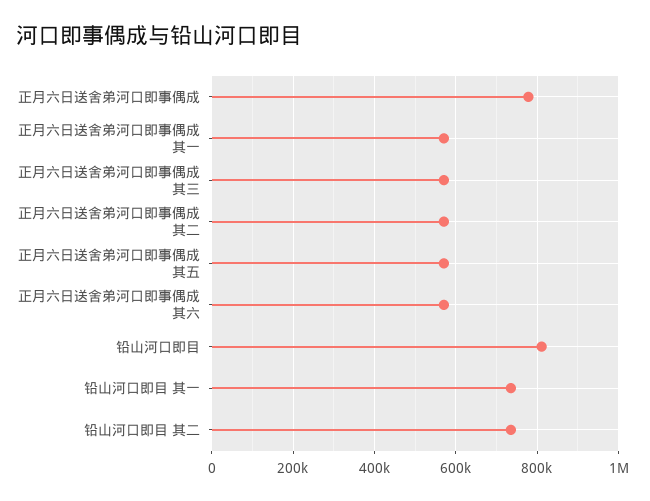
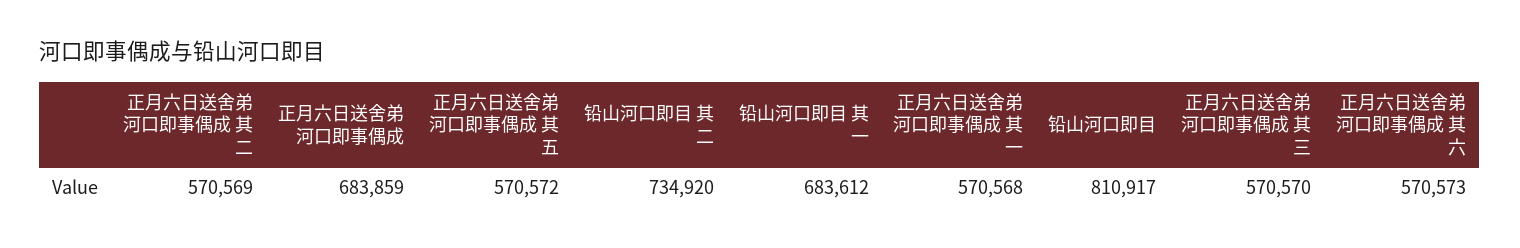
  {
-   "正月六日送舍弟河口即事偶成": 780000,
+   "正月六日送舍弟河口即事偶成": 683859,
    "正月六日送舍弟河口即事偶成 其一": 570568,
    "正月六日送舍弟河口即事偶成 其三": 570570,
    "正月六日送舍弟河口即事偶成 其二": 570569,
    "正月六日送舍弟河口即事偶成 其五": 570572,
    "正月六日送舍弟河口即事偶成 其六": 570573,
    "铅山河口即目": 810917,
-   "铅山河口即目 其一": 740000,
+   "铅山河口即目 其一": 683612,
    "铅山河口即目 其二": 734920
  }

